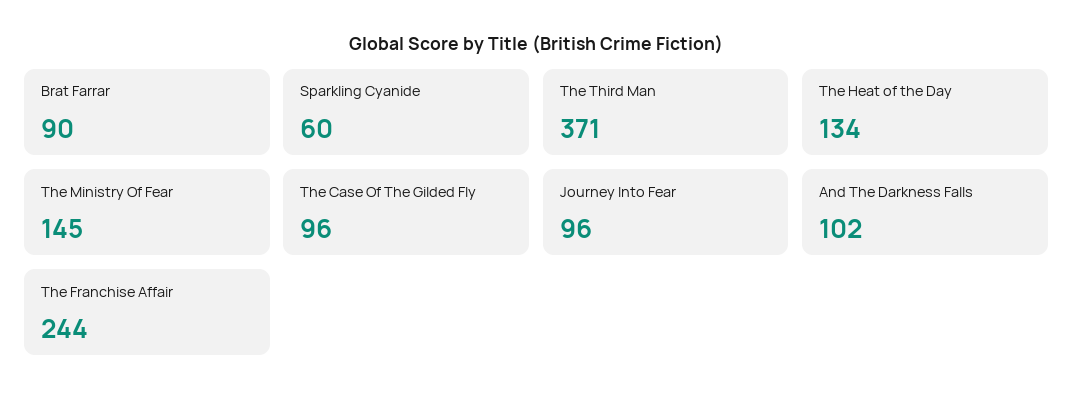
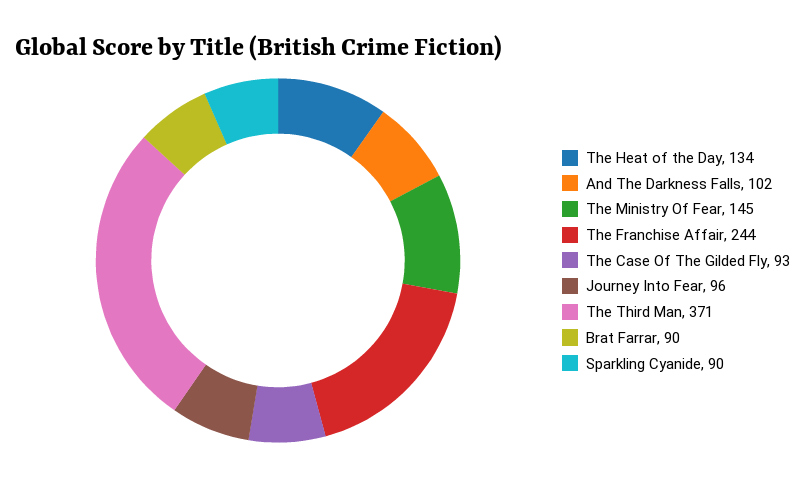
  {
    "Brat Farrar": 90,
-   "Sparkling Cyanide": 60,
+   "Sparkling Cyanide": 90,
    "The Third Man": 371,
    "The Heat of the Day": 134,
    "The Ministry Of Fear": 145,
-   "The Case Of The Gilded Fly": 96,
+   "The Case Of The Gilded Fly": 93,
    "Journey Into Fear": 96,
    "And The Darkness Falls": 102,
    "The Franchise Affair": 244
  }

